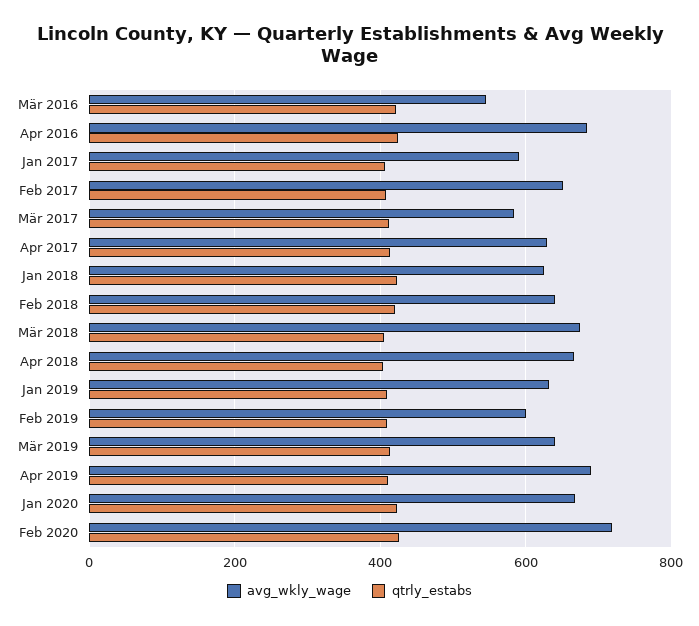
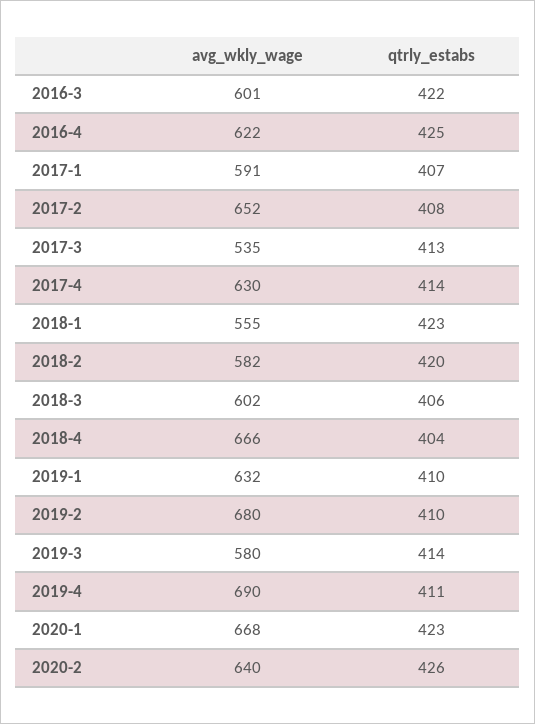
  {
    "avg_wkly_wage": {
-     "Mär 2016": 540,
+     "Mär 2016": 601,
-     "Apr 2016": 680,
+     "Apr 2016": 622,
      "Jan 2017": 591,
      "Feb 2017": 652,
-     "Mär 2017": 580,
+     "Mär 2017": 535,
      "Apr 2017": 630,
-     "Jan 2018": 620,
+     "Jan 2018": 555,
-     "Feb 2018": 640,
+     "Feb 2018": 582,
-     "Mär 2018": 680,
+     "Mär 2018": 602,
      "Apr 2018": 666,
      "Jan 2019": 632,
-     "Feb 2019": 600,
+     "Feb 2019": 680,
-     "Mär 2019": 640,
+     "Mär 2019": 580,
      "Apr 2019": 690,
      "Jan 2020": 668,
-     "Feb 2020": 720
+     "Feb 2020": 640
    },
    "qtrly_estabs": {
      "Mär 2016": 422,
      "Apr 2016": 425,
      "Jan 2017": 407,
      "Feb 2017": 408,
      "Mär 2017": 413,
      "Apr 2017": 414,
      "Jan 2018": 423,
      "Feb 2018": 420,
      "Mär 2018": 406,
      "Apr 2018": 404,
      "Jan 2019": 410,
      "Feb 2019": 410,
      "Mär 2019": 414,
      "Apr 2019": 411,
      "Jan 2020": 423,
      "Feb 2020": 426
    }
  }

